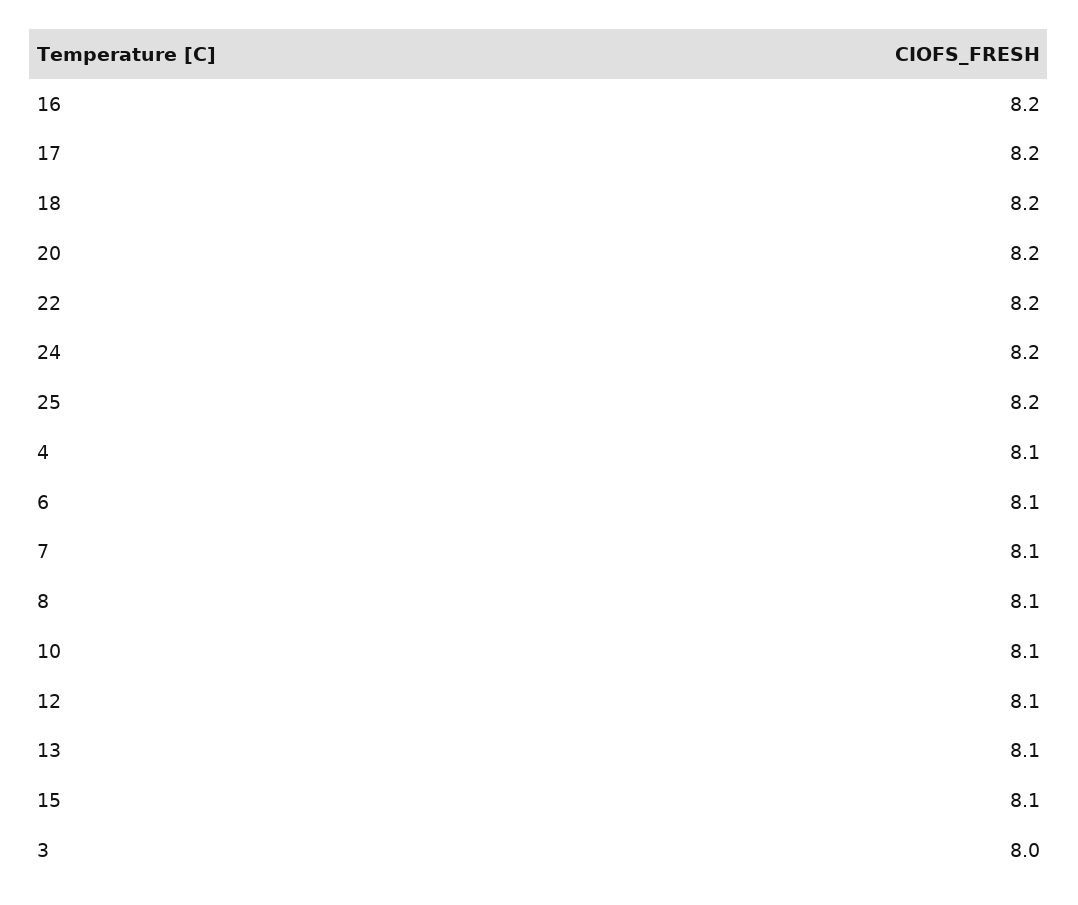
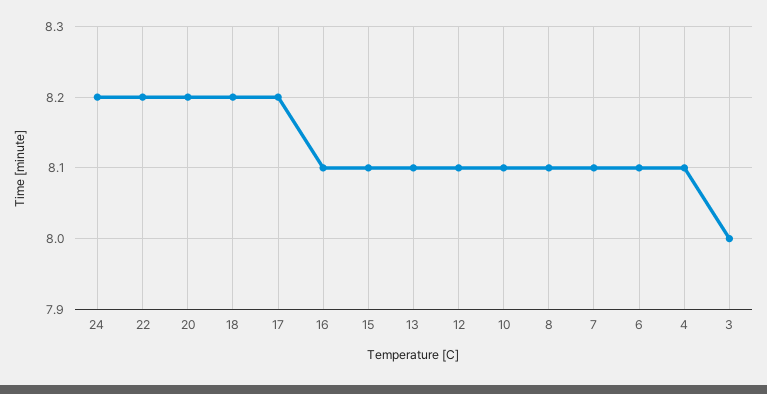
  {
-   "16": 8.2,
+   "16": 8.1,
    "17": 8.2,
    "18": 8.2,
    "20": 8.2,
    "22": 8.2,
    "24": 8.2,
-   "25": 8.2,
    "4": 8.1,
    "6": 8.1,
    "7": 8.1,
    "8": 8.1,
    "10": 8.1,
    "12": 8.1,
    "13": 8.1,
    "15": 8.1,
    "3": 8
  }

